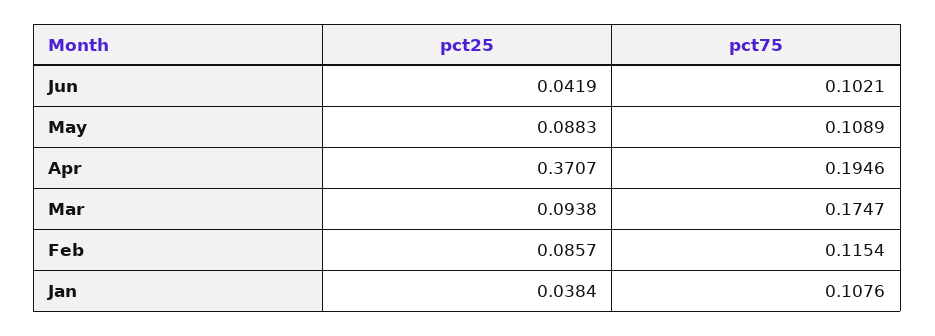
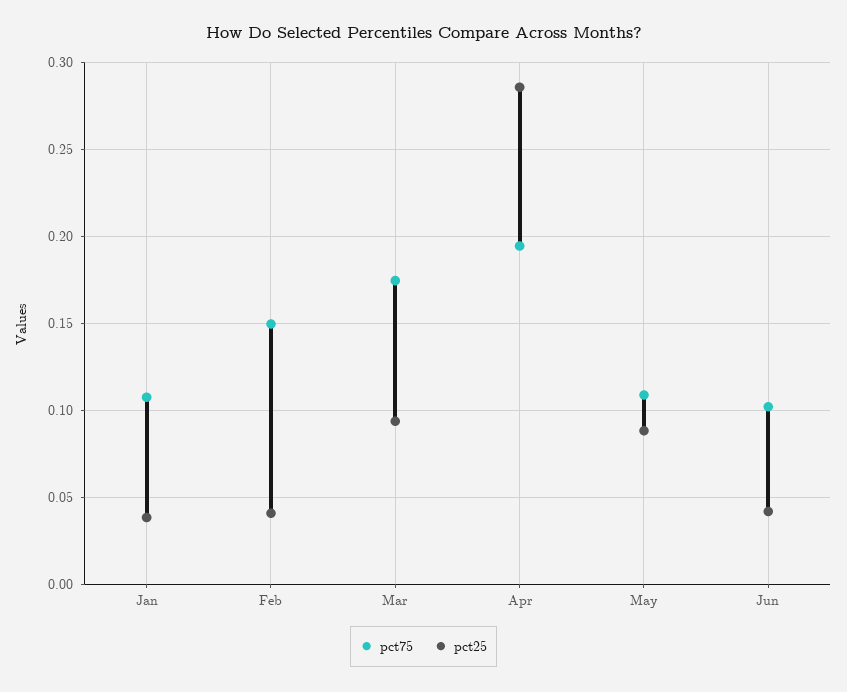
  {
    "pct25": {
      "Jun": 0.0419,
      "May": 0.0883,
-     "Apr": 0.3707,
+     "Apr": 0.285,
      "Mar": 0.0938,
-     "Feb": 0.0857,
+     "Feb": 0.04,
      "Jan": 0.0384
    },
    "pct75": {
      "Jun": 0.1021,
      "May": 0.1089,
      "Apr": 0.1946,
      "Mar": 0.1747,
-     "Feb": 0.1154,
+     "Feb": 0.15,
      "Jan": 0.1076
    }
  }

